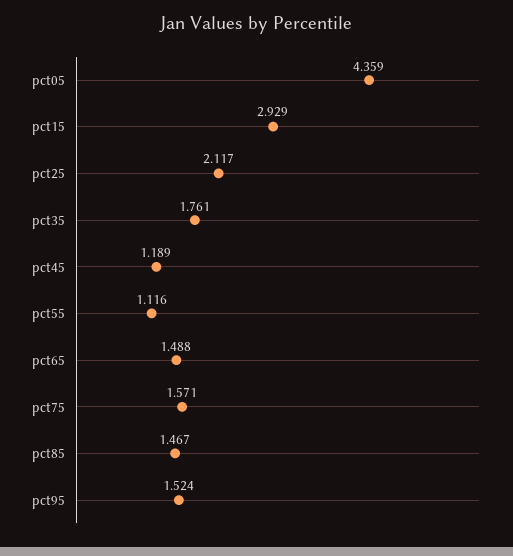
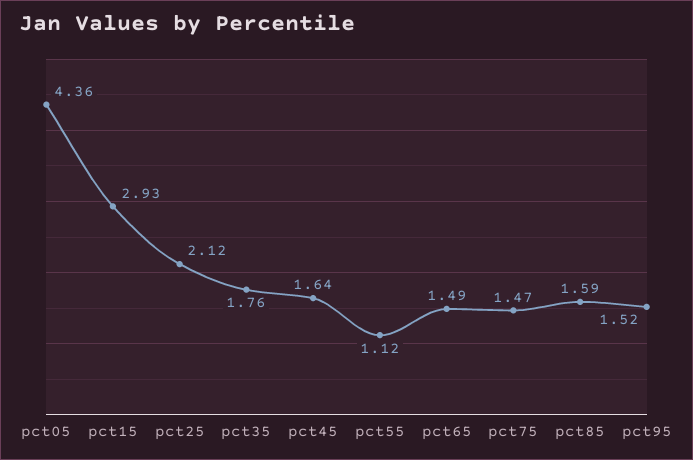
  {
    "pct05": 4.359,
    "pct15": 2.929,
    "pct25": 2.117,
    "pct35": 1.761,
-   "pct45": 1.189,
+   "pct45": 1.64,
    "pct55": 1.116,
    "pct65": 1.488,
-   "pct75": 1.571,
+   "pct75": 1.47,
-   "pct85": 1.467,
+   "pct85": 1.59,
    "pct95": 1.524
  }

